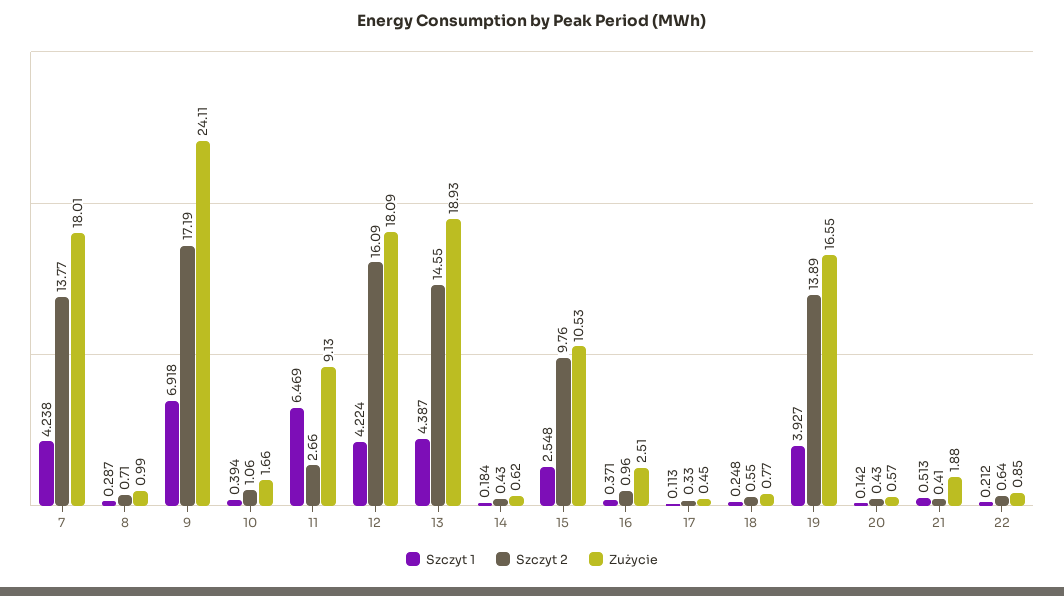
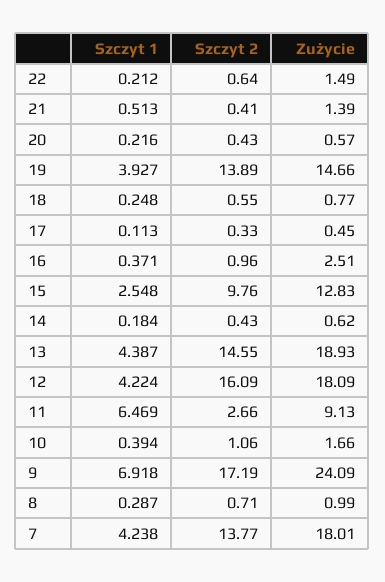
  {
    "Szczyt 1": {
      "7": 4.238,
      "8": 0.287,
      "9": 6.918,
      "10": 0.394,
      "11": 6.469,
      "12": 4.224,
      "13": 4.387,
      "14": 0.184,
      "15": 2.548,
      "16": 0.371,
      "17": 0.113,
      "18": 0.248,
      "19": 3.927,
-     "20": 0.142,
+     "20": 0.216,
      "21": 0.513,
      "22": 0.212
    },
    "Szczyt 2": {
      "7": 13.77,
      "8": 0.71,
      "9": 17.19,
      "10": 1.06,
      "11": 2.66,
      "12": 16.09,
      "13": 14.55,
      "14": 0.43,
      "15": 9.76,
      "16": 0.96,
      "17": 0.33,
      "18": 0.55,
      "19": 13.89,
      "20": 0.43,
      "21": 0.41,
      "22": 0.64
    },
    "Zużycie": {
      "7": 18.01,
      "8": 0.99,
-     "9": 24.11,
+     "9": 24.09,
      "10": 1.66,
      "11": 9.13,
      "12": 18.09,
      "13": 18.93,
      "14": 0.62,
-     "15": 10.53,
+     "15": 12.83,
      "16": 2.51,
      "17": 0.45,
      "18": 0.77,
-     "19": 16.55,
+     "19": 14.66,
      "20": 0.57,
-     "21": 1.88,
+     "21": 1.39,
-     "22": 0.85
+     "22": 1.49
    }
  }

